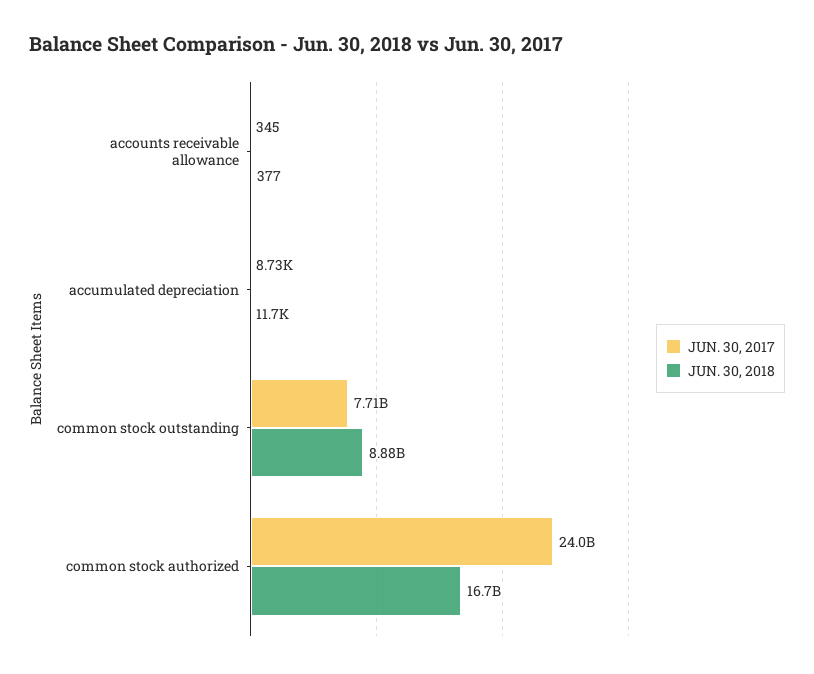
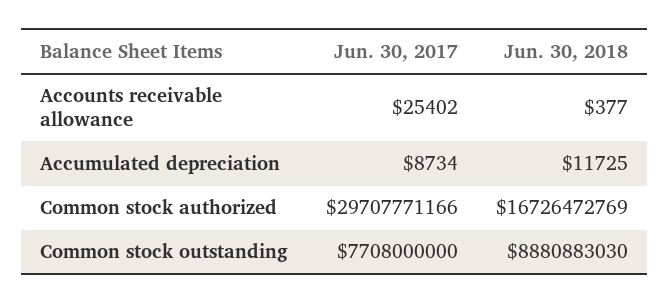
  {
    "JUN. 30, 2017": {
-     "accounts receivable allowance": 345,
+     "accounts receivable allowance": 25402,
      "accumulated depreciation": 8734,
      "common stock outstanding": 7708000000,
-     "common stock authorized": 24000000000
+     "common stock authorized": 29707771166
    },
    "JUN. 30, 2018": {
      "accounts receivable allowance": 377,
      "accumulated depreciation": 11725,
      "common stock outstanding": 8880883030,
      "common stock authorized": 16726472769
    }
  }

